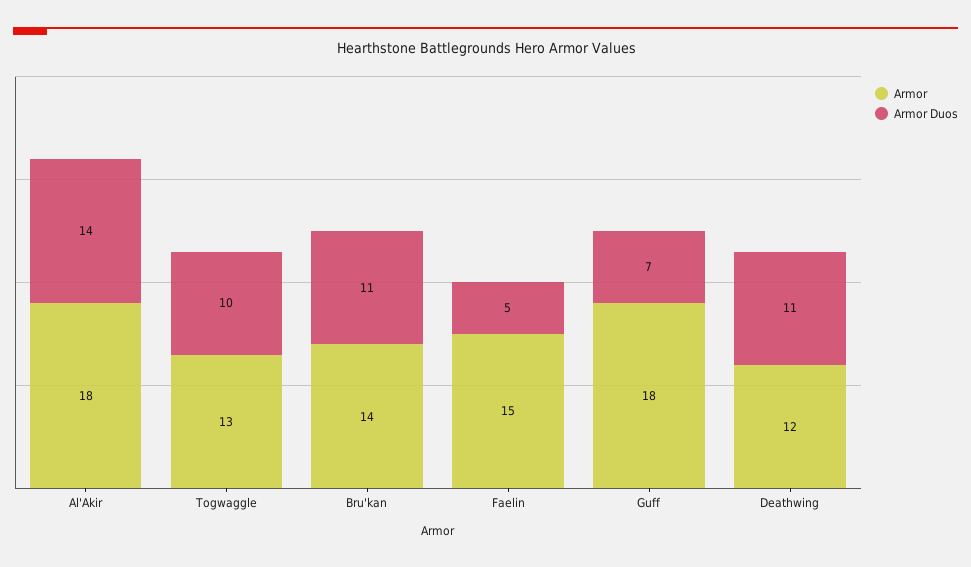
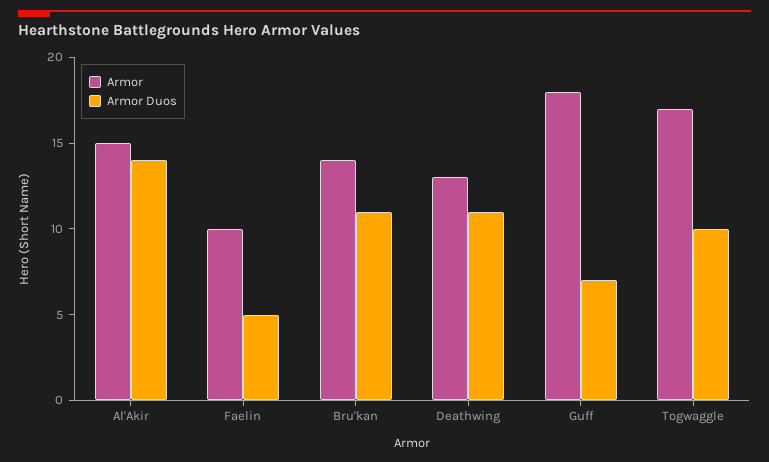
  {
    "Armor": {
-     "Al'Akir": 18,
+     "Al'Akir": 15,
-     "Togwaggle": 13,
+     "Togwaggle": 17,
      "Bru'kan": 14,
-     "Faelin": 15,
+     "Faelin": 10,
      "Guff": 18,
-     "Deathwing": 12
+     "Deathwing": 13
    },
    "Armor Duos": {
      "Al'Akir": 14,
      "Togwaggle": 10,
      "Bru'kan": 11,
      "Faelin": 5,
      "Guff": 7,
      "Deathwing": 11
    }
  }

